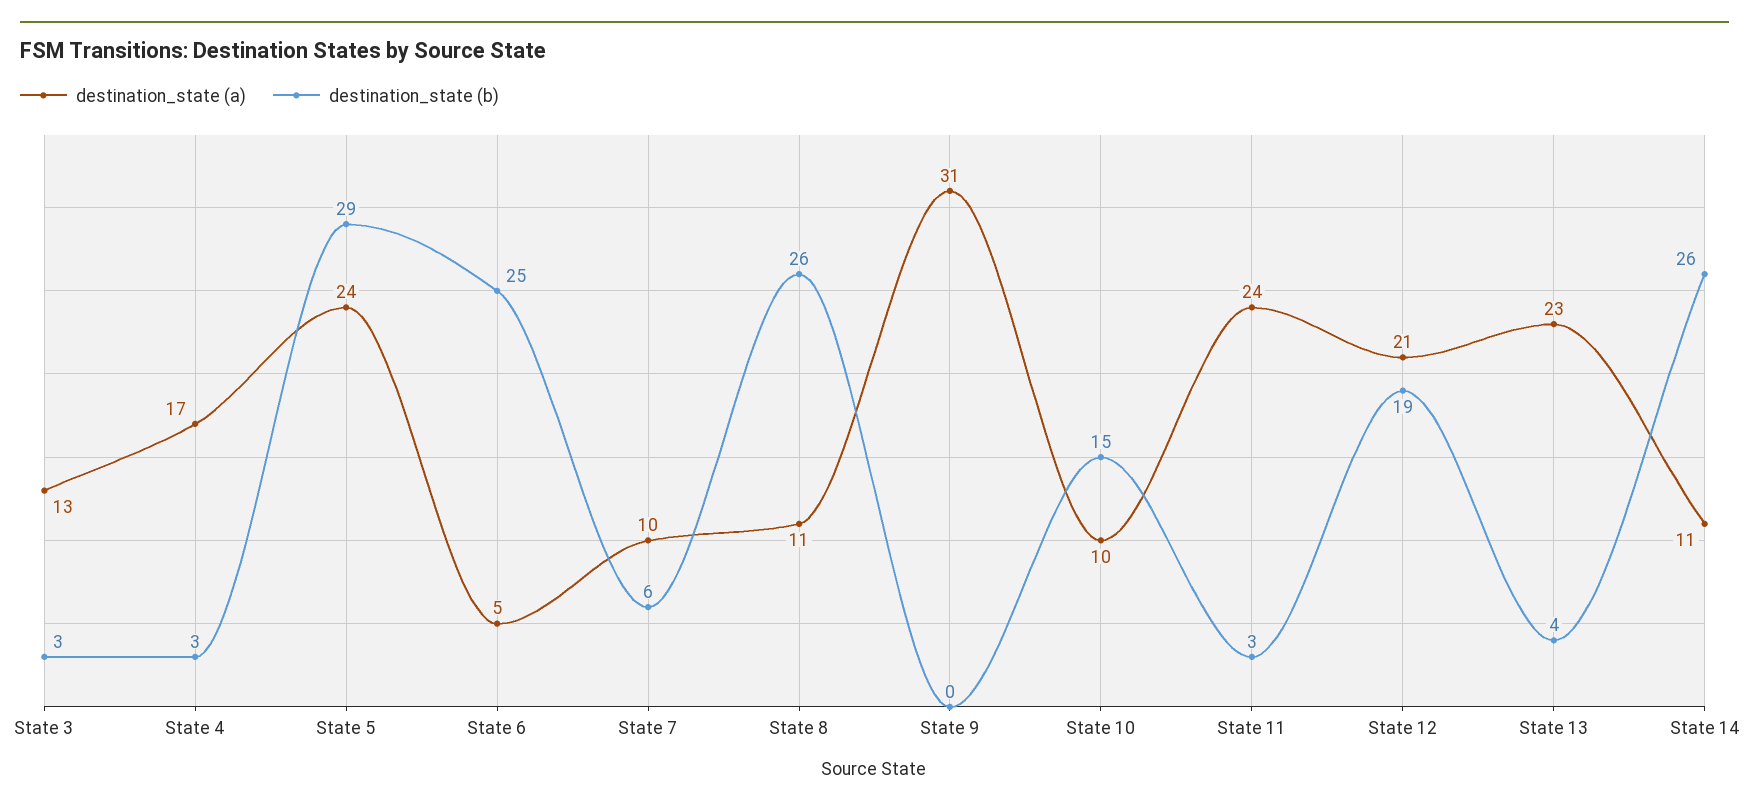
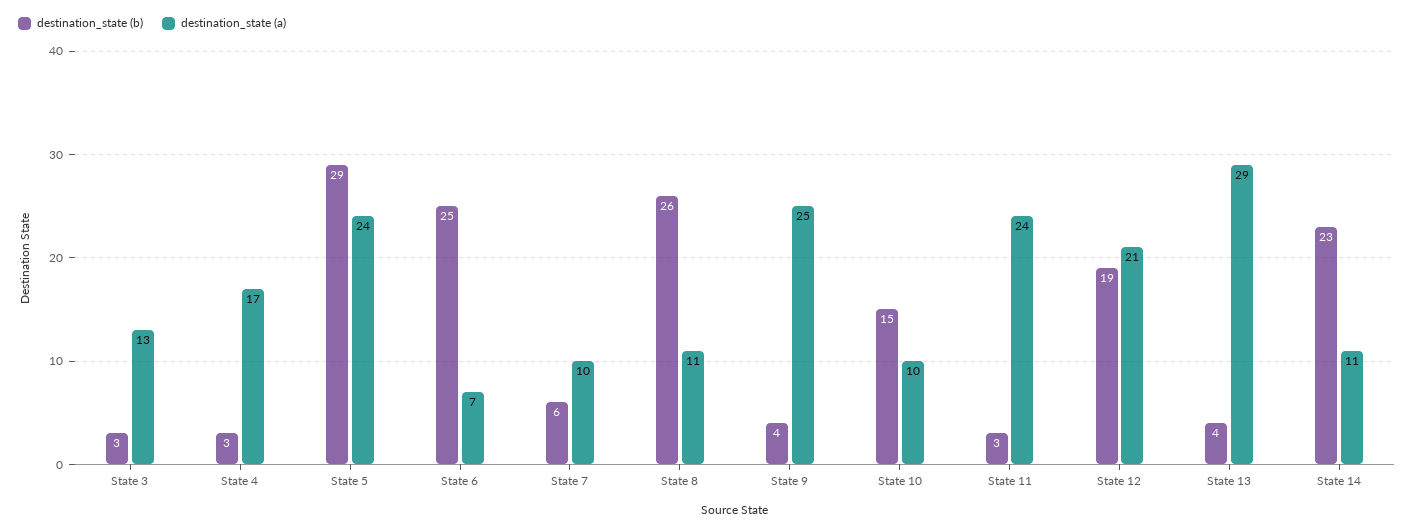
  {
    "destination_state (a)": {
      "State 3": 13,
      "State 4": 17,
      "State 5": 24,
-     "State 6": 5,
+     "State 6": 7,
      "State 7": 10,
      "State 8": 11,
-     "State 9": 31,
+     "State 9": 25,
      "State 10": 10,
      "State 11": 24,
      "State 12": 21,
-     "State 13": 23,
+     "State 13": 29,
      "State 14": 11
    },
    "destination_state (b)": {
      "State 3": 3,
      "State 4": 3,
      "State 5": 29,
      "State 6": 25,
      "State 7": 6,
      "State 8": 26,
-     "State 9": 0,
+     "State 9": 4,
      "State 10": 15,
      "State 11": 3,
      "State 12": 19,
      "State 13": 4,
-     "State 14": 26
+     "State 14": 23
    }
  }

